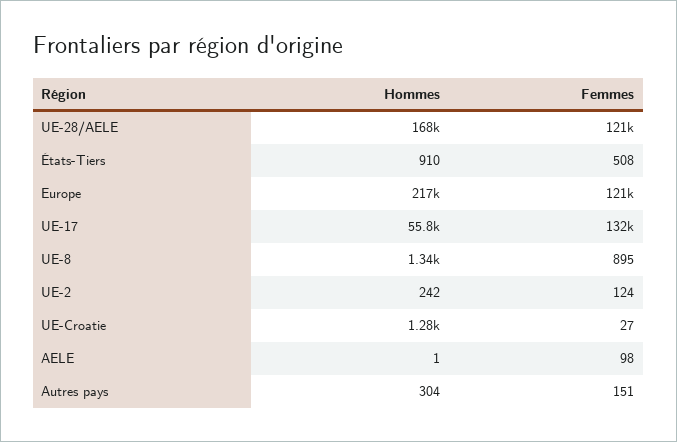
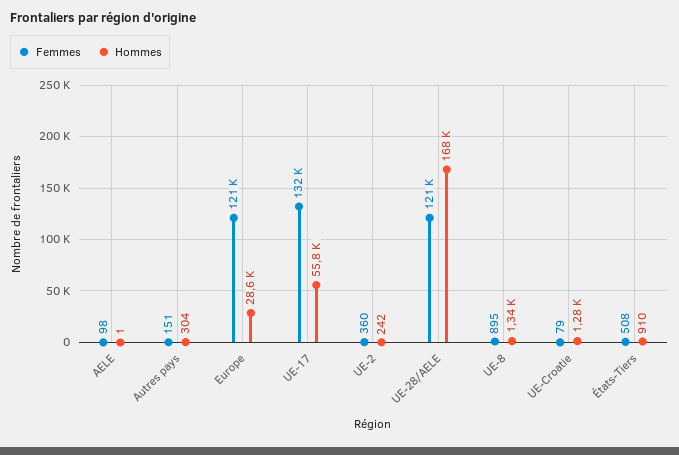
  {
    "Hommes": {
      "UE-28/AELE": 168000,
      "États-Tiers": 910,
-     "Europe": 217000,
+     "Europe": 28600,
      "UE-17": 55800,
      "UE-8": 1340,
      "UE-2": 242,
      "UE-Croatie": 1280,
      "AELE": 1,
      "Autres pays": 304
    },
    "Femmes": {
      "UE-28/AELE": 121000,
      "États-Tiers": 508,
      "Europe": 121000,
      "UE-17": 132000,
      "UE-8": 895,
-     "UE-2": 124,
+     "UE-2": 360,
-     "UE-Croatie": 27,
+     "UE-Croatie": 79,
      "AELE": 98,
      "Autres pays": 151
    }
  }

